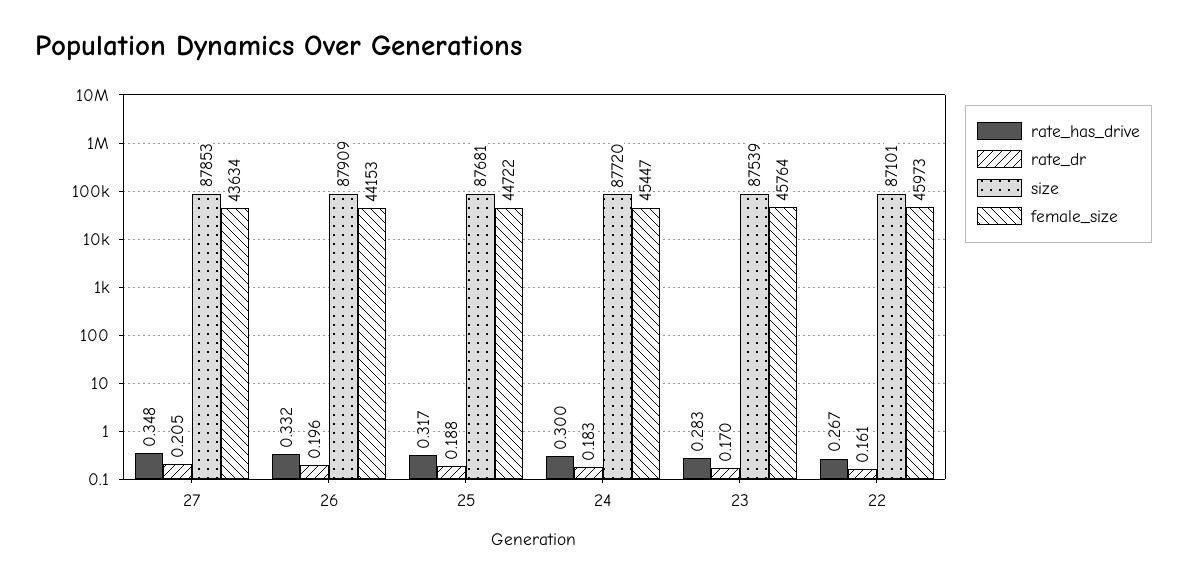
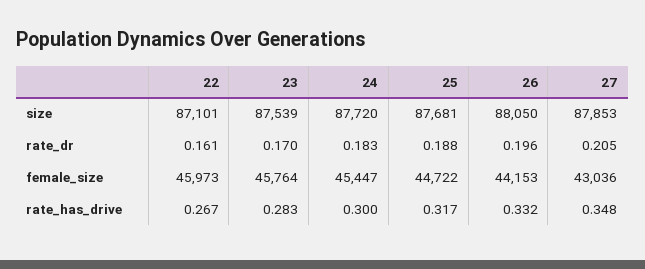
  {
    "rate_has_drive": {
      "27": 0.348,
      "26": 0.332,
      "25": 0.317,
      "24": 0.3,
      "23": 0.283,
      "22": 0.267
    },
    "rate_dr": {
      "27": 0.205,
      "26": 0.196,
      "25": 0.188,
      "24": 0.183,
      "23": 0.17,
      "22": 0.161
    },
    "size": {
      "27": 87853,
-     "26": 87909,
+     "26": 88050,
      "25": 87681,
      "24": 87720,
      "23": 87539,
      "22": 87101
    },
    "female_size": {
-     "27": 43634,
+     "27": 43036,
      "26": 44153,
      "25": 44722,
      "24": 45447,
      "23": 45764,
      "22": 45973
    }
  }

